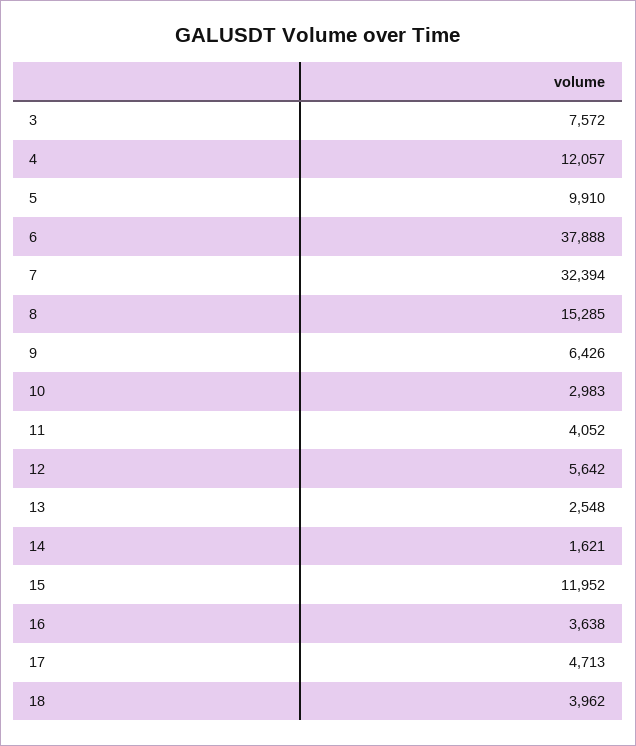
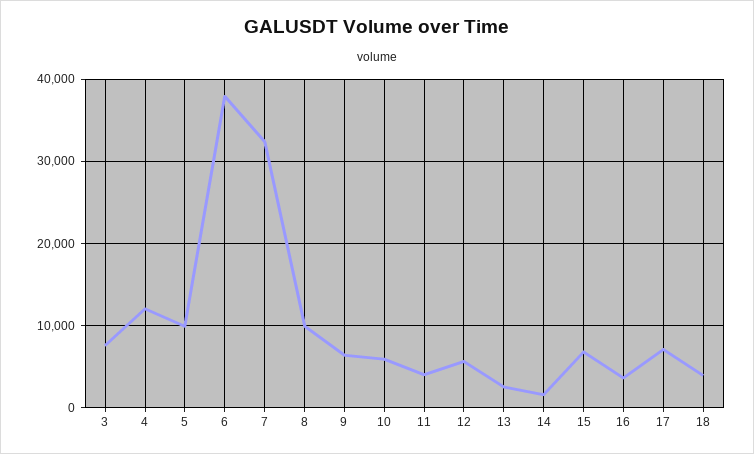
  {
    "3": 7572,
    "4": 12057,
    "5": 9910,
    "6": 37888,
    "7": 32394,
-   "8": 15285,
+   "8": 10000,
    "9": 6426,
-   "10": 2983,
+   "10": 6000,
    "11": 4052,
    "12": 5642,
    "13": 2548,
    "14": 1621,
-   "15": 11952,
+   "15": 7000,
    "16": 3638,
-   "17": 4713,
+   "17": 7000,
    "18": 3962
  }

